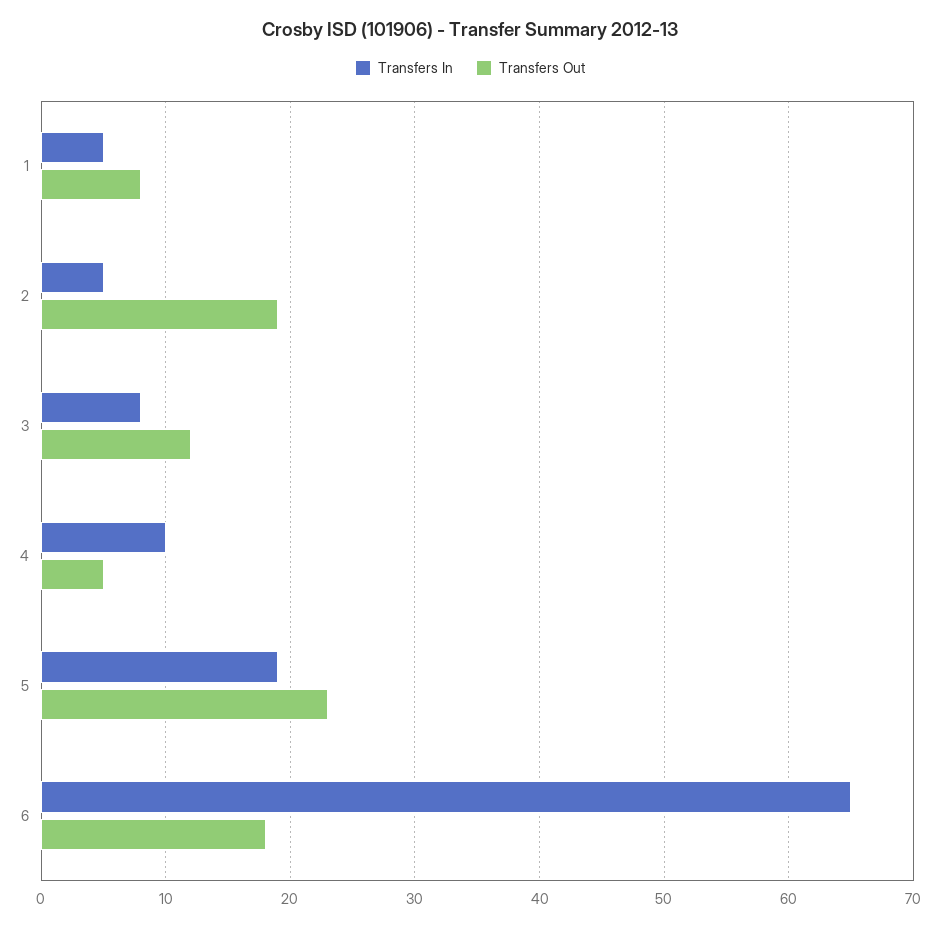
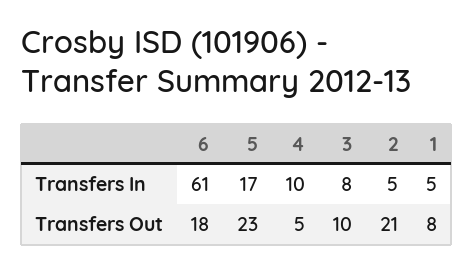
  {
    "Transfers In": {
      "1": 5,
      "2": 5,
      "3": 8,
      "4": 10,
-     "5": 19,
+     "5": 17,
-     "6": 65
+     "6": 61
    },
    "Transfers Out": {
      "1": 8,
-     "2": 19,
+     "2": 21,
-     "3": 12,
+     "3": 10,
      "4": 5,
      "5": 23,
      "6": 18
    }
  }

